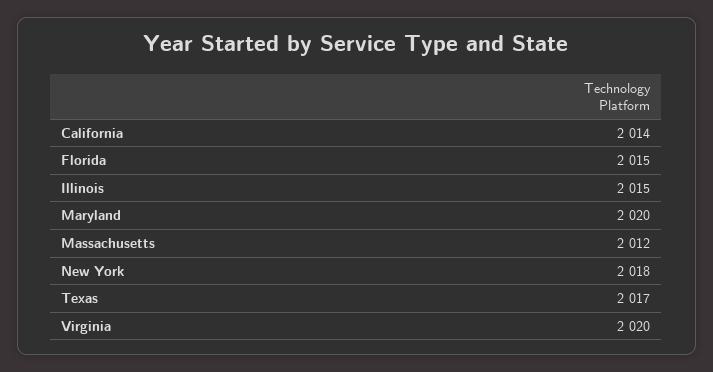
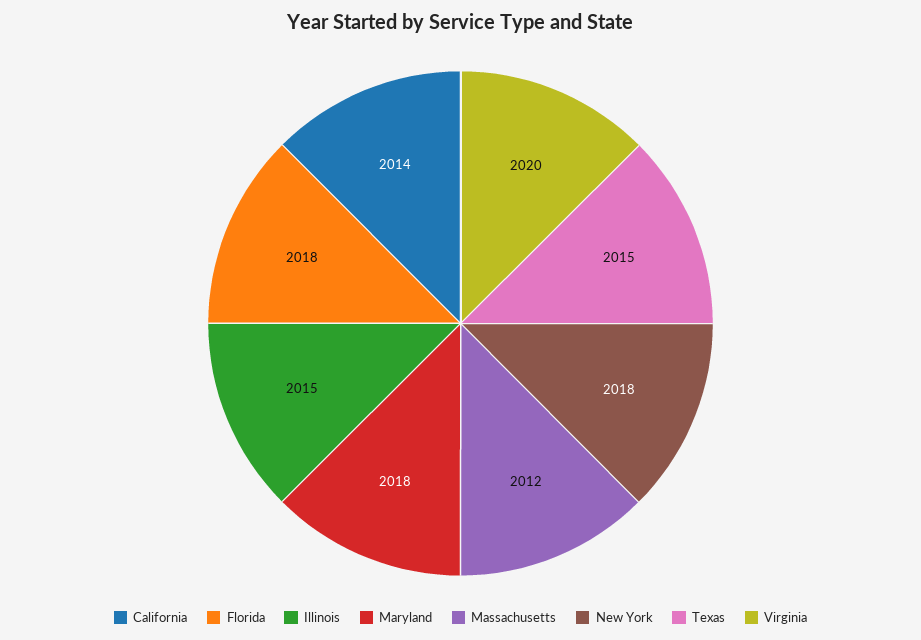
  {
    "California": 2014,
-   "Florida": 2015,
+   "Florida": 2018,
    "Illinois": 2015,
-   "Maryland": 2020,
+   "Maryland": 2018,
    "Massachusetts": 2012,
    "New York": 2018,
-   "Texas": 2017,
+   "Texas": 2015,
    "Virginia": 2020
  }

